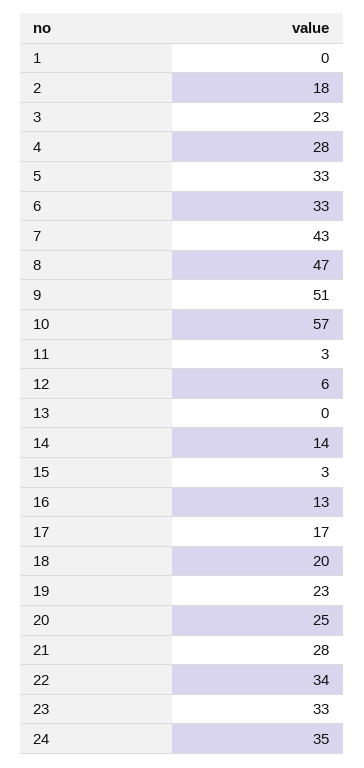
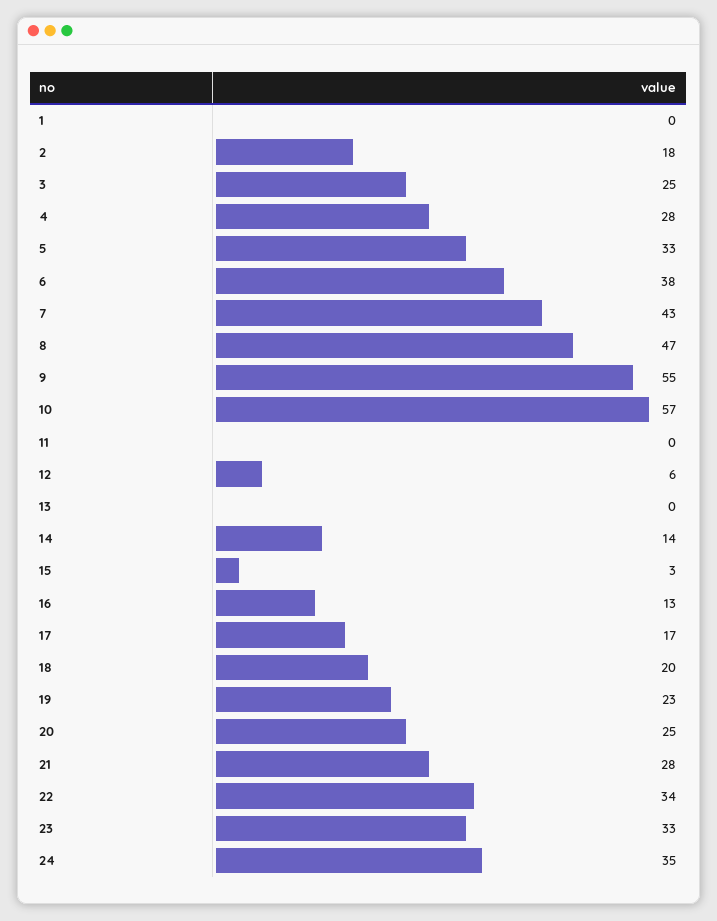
  {
    "1": 0,
    "2": 18,
-   "3": 23,
+   "3": 25,
    "4": 28,
    "5": 33,
-   "6": 33,
+   "6": 38,
    "7": 43,
    "8": 47,
-   "9": 51,
+   "9": 55,
    "10": 57,
-   "11": 3,
+   "11": 0,
    "12": 6,
    "13": 0,
    "14": 14,
    "15": 3,
    "16": 13,
    "17": 17,
    "18": 20,
    "19": 23,
    "20": 25,
    "21": 28,
    "22": 34,
    "23": 33,
    "24": 35
  }

